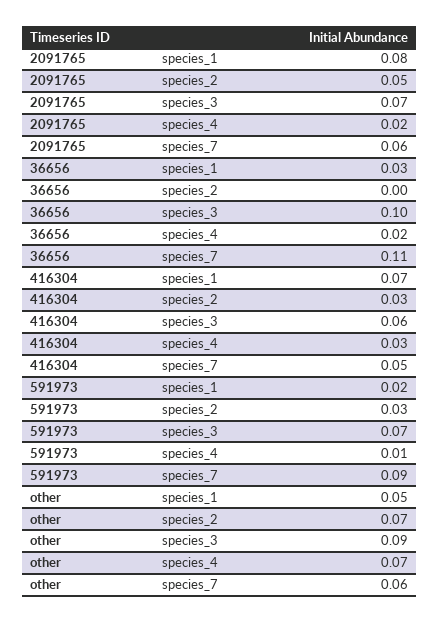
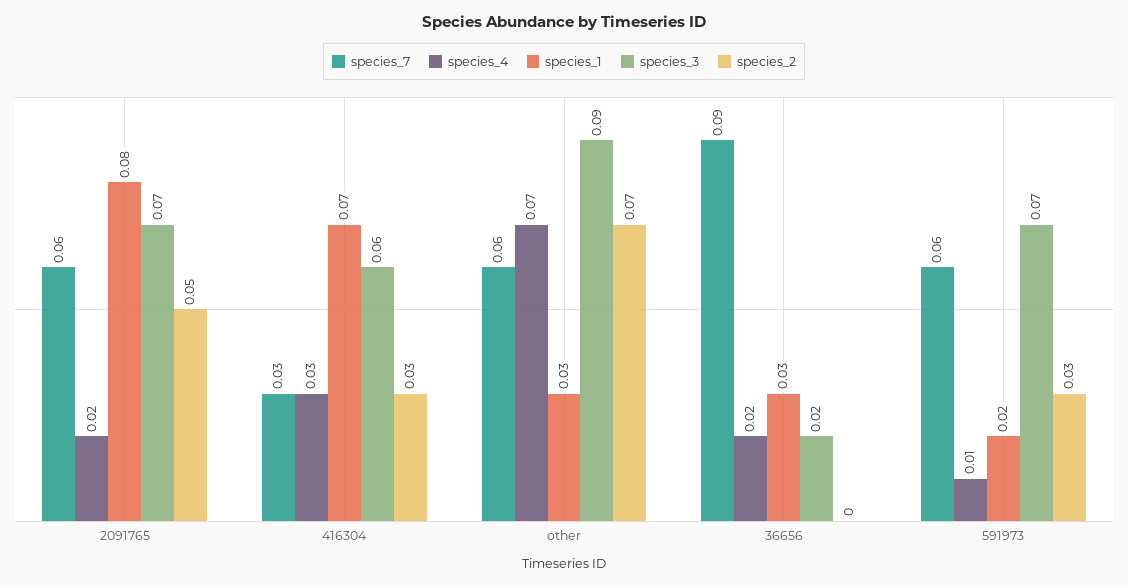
  {
    "species_1": {
      "2091765": 0.08,
      "36656": 0.03,
      "416304": 0.07,
      "591973": 0.02,
-     "other": 0.05
+     "other": 0.03
    },
    "species_2": {
      "2091765": 0.05,
      "36656": 0,
      "416304": 0.03,
      "591973": 0.03,
      "other": 0.07
    },
    "species_3": {
      "2091765": 0.07,
-     "36656": 0.1,
+     "36656": 0.02,
      "416304": 0.06,
      "591973": 0.07,
      "other": 0.09
    },
    "species_4": {
      "2091765": 0.02,
      "36656": 0.02,
      "416304": 0.03,
      "591973": 0.01,
      "other": 0.07
    },
    "species_7": {
      "2091765": 0.06,
-     "36656": 0.11,
+     "36656": 0.09,
-     "416304": 0.05,
+     "416304": 0.03,
-     "591973": 0.09,
+     "591973": 0.06,
      "other": 0.06
    }
  }

